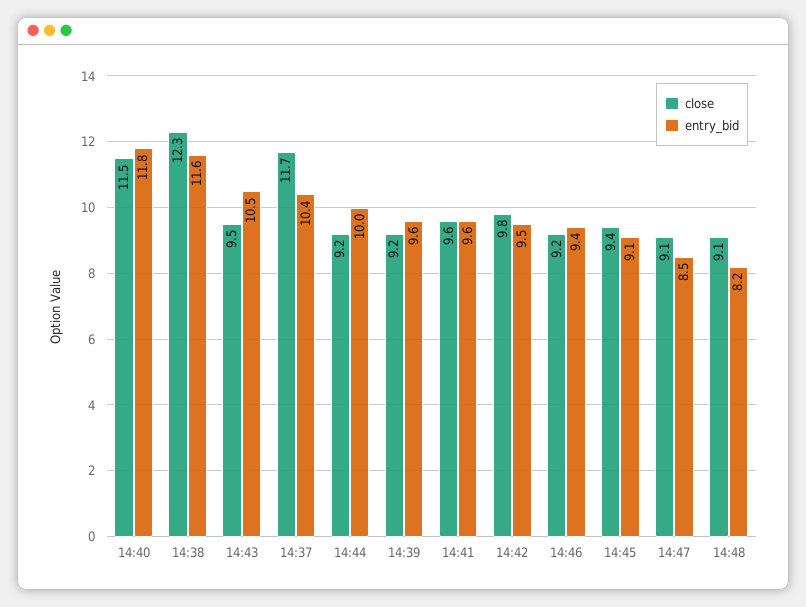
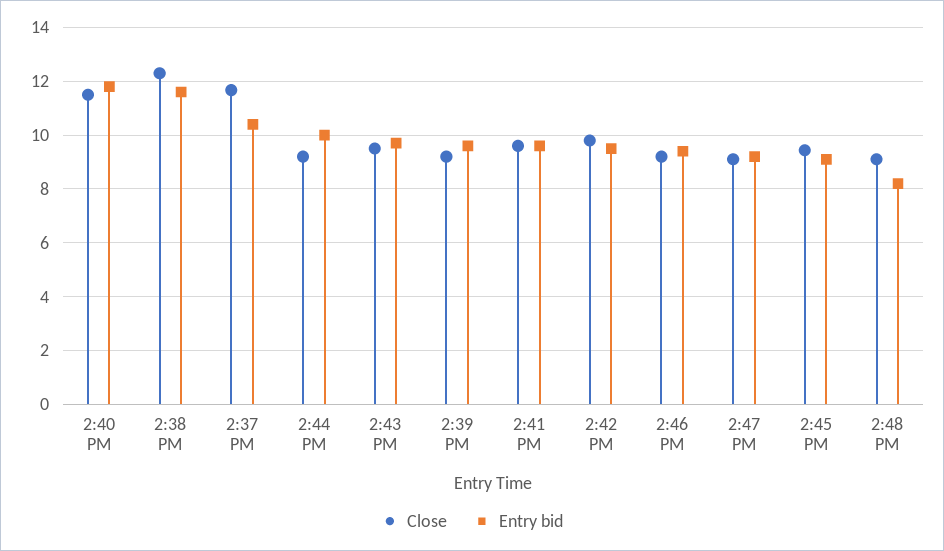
  {
    "close": {
      "14:40": 11.5,
      "14:38": 12.3,
      "14:43": 9.5,
      "14:37": 11.7,
      "14:44": 9.2,
      "14:39": 9.2,
      "14:41": 9.6,
      "14:42": 9.8,
      "14:46": 9.2,
      "14:45": 9.4,
      "14:47": 9.1,
      "14:48": 9.1
    },
    "entry_bid": {
      "14:40": 11.8,
      "14:38": 11.6,
-     "14:43": 10.5,
+     "14:43": 9.75,
      "14:37": 10.4,
      "14:44": 10,
      "14:39": 9.6,
      "14:41": 9.6,
      "14:42": 9.5,
      "14:46": 9.4,
      "14:45": 9.1,
-     "14:47": 8.5,
+     "14:47": 9.25,
      "14:48": 8.2
    }
  }

